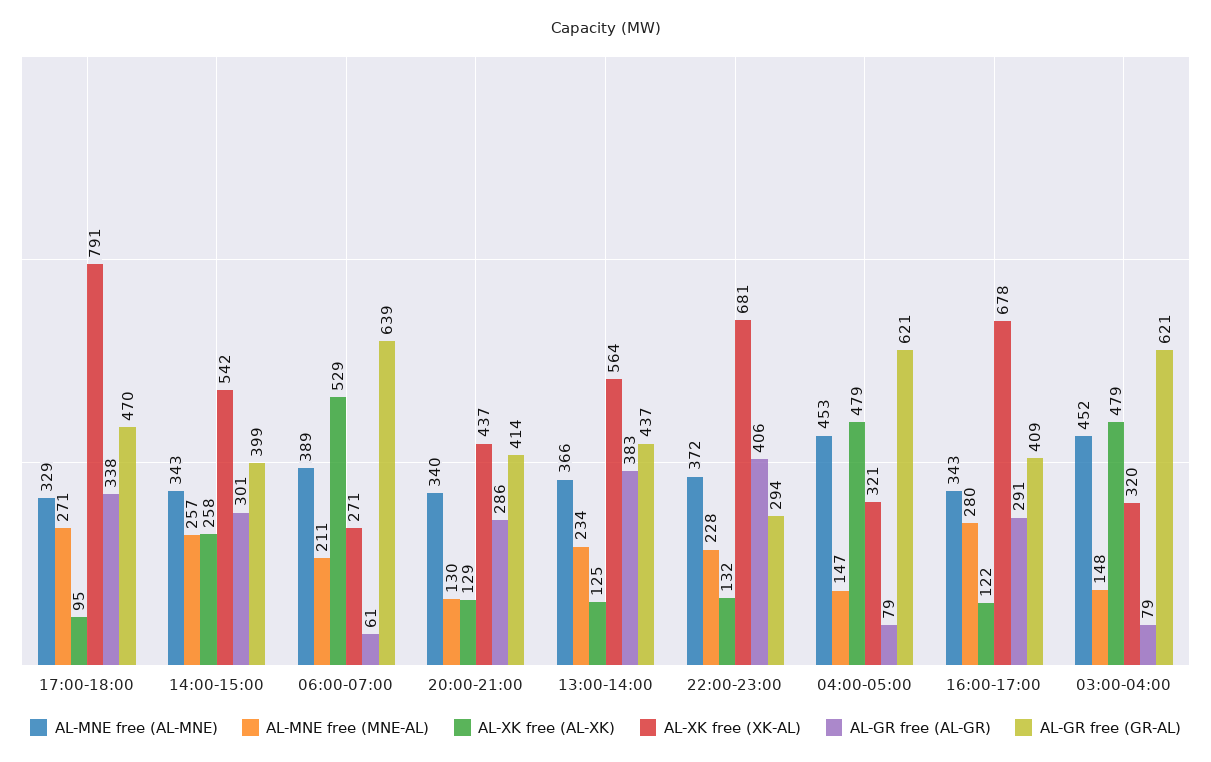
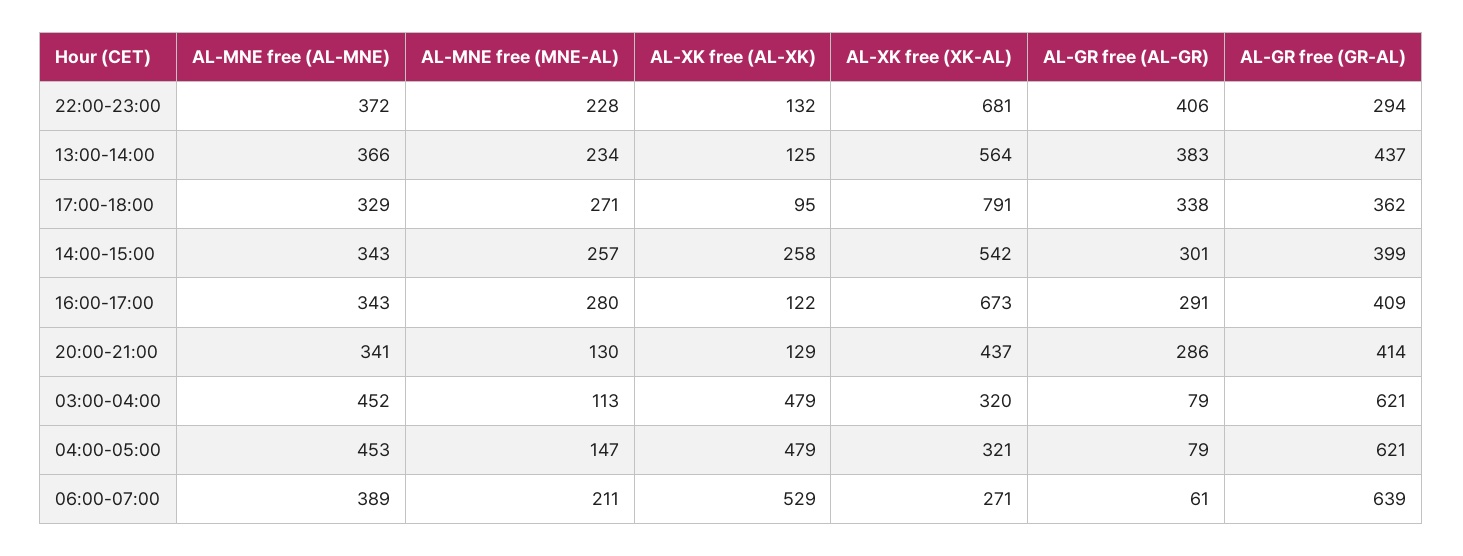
  {
    "AL-MNE free (AL-MNE)": {
      "17:00-18:00": 329,
      "14:00-15:00": 343,
      "06:00-07:00": 389,
-     "20:00-21:00": 340,
+     "20:00-21:00": 341,
      "13:00-14:00": 366,
      "22:00-23:00": 372,
      "04:00-05:00": 453,
      "16:00-17:00": 343,
      "03:00-04:00": 452
    },
    "AL-MNE free (MNE-AL)": {
      "17:00-18:00": 271,
      "14:00-15:00": 257,
      "06:00-07:00": 211,
      "20:00-21:00": 130,
      "13:00-14:00": 234,
      "22:00-23:00": 228,
      "04:00-05:00": 147,
      "16:00-17:00": 280,
-     "03:00-04:00": 148
+     "03:00-04:00": 113
    },
    "AL-XK free (AL-XK)": {
      "17:00-18:00": 95,
      "14:00-15:00": 258,
      "06:00-07:00": 529,
      "20:00-21:00": 129,
      "13:00-14:00": 125,
      "22:00-23:00": 132,
      "04:00-05:00": 479,
      "16:00-17:00": 122,
      "03:00-04:00": 479
    },
    "AL-XK free (XK-AL)": {
      "17:00-18:00": 791,
      "14:00-15:00": 542,
      "06:00-07:00": 271,
      "20:00-21:00": 437,
      "13:00-14:00": 564,
      "22:00-23:00": 681,
      "04:00-05:00": 321,
-     "16:00-17:00": 678,
+     "16:00-17:00": 673,
      "03:00-04:00": 320
    },
    "AL-GR free (AL-GR)": {
      "17:00-18:00": 338,
      "14:00-15:00": 301,
      "06:00-07:00": 61,
      "20:00-21:00": 286,
      "13:00-14:00": 383,
      "22:00-23:00": 406,
      "04:00-05:00": 79,
      "16:00-17:00": 291,
      "03:00-04:00": 79
    },
    "AL-GR free (GR-AL)": {
-     "17:00-18:00": 470,
+     "17:00-18:00": 362,
      "14:00-15:00": 399,
      "06:00-07:00": 639,
      "20:00-21:00": 414,
      "13:00-14:00": 437,
      "22:00-23:00": 294,
      "04:00-05:00": 621,
      "16:00-17:00": 409,
      "03:00-04:00": 621
    }
  }

